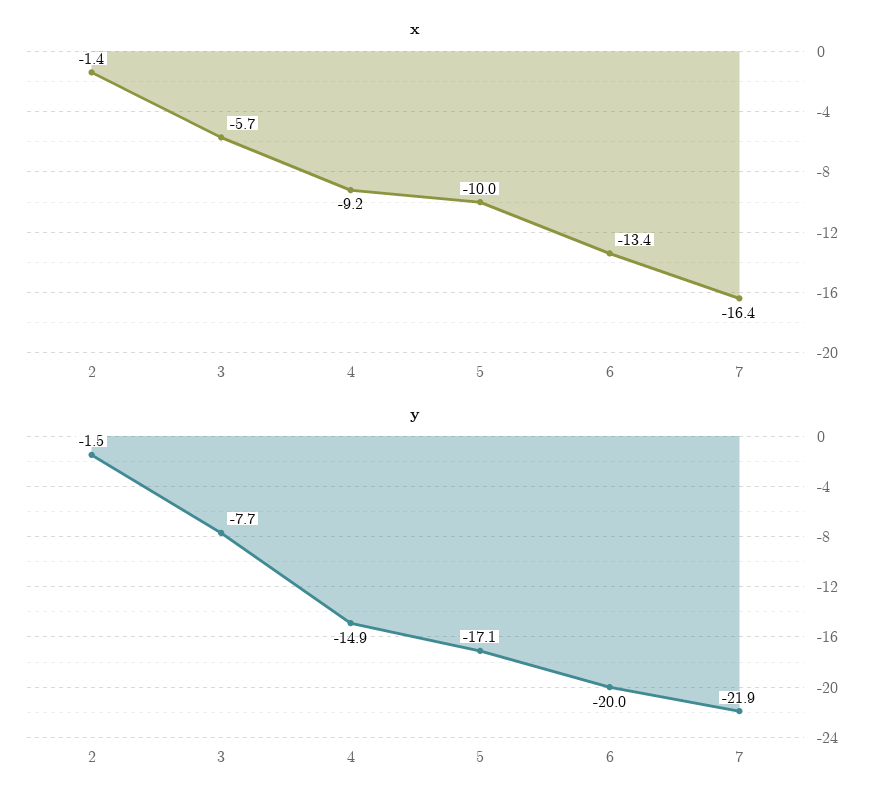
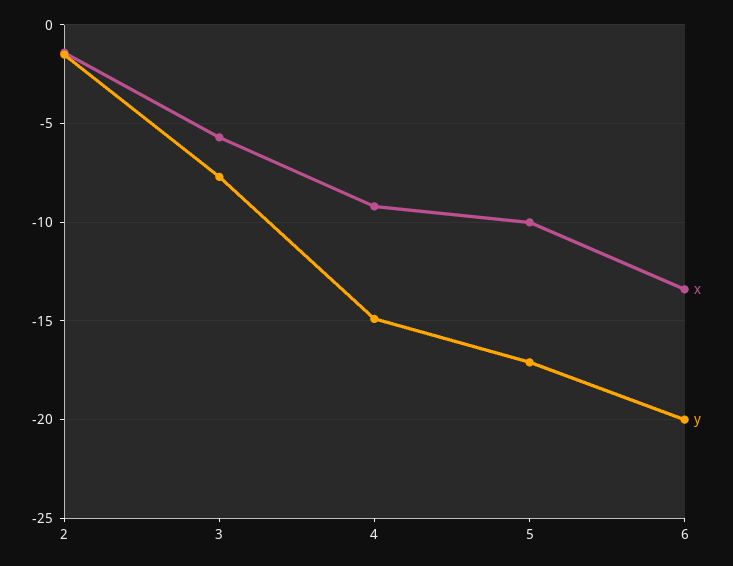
  {
    "x": {
      "2": -1.4,
      "3": -5.7,
      "4": -9.2,
      "5": -10,
-     "6": -13.4,
+     "6": -13.4
-     "7": -16.4
    },
    "y": {
      "2": -1.5,
      "3": -7.7,
      "4": -14.9,
      "5": -17.1,
-     "6": -20,
+     "6": -20
-     "7": -21.9
    }
  }

